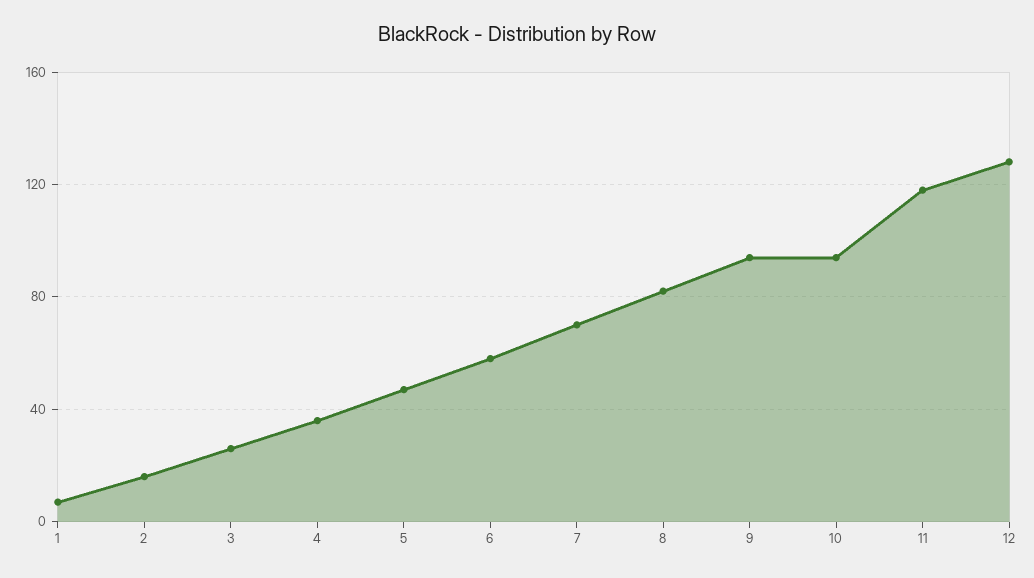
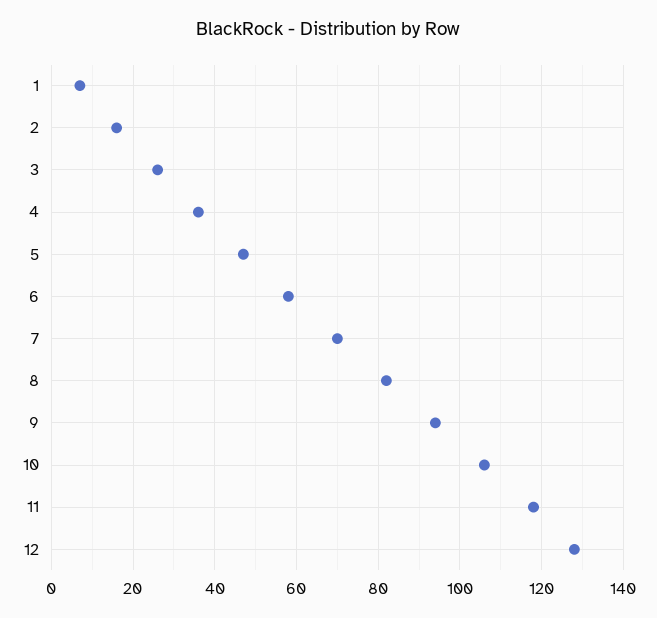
  {
    "1": 5,
    "2": 15,
    "3": 25,
    "4": 35,
    "5": 45,
    "6": 60,
    "7": 70,
    "8": 80,
    "9": 95,
-   "10": 95,
+   "10": 105,
    "11": 120,
    "12": 130
  }

